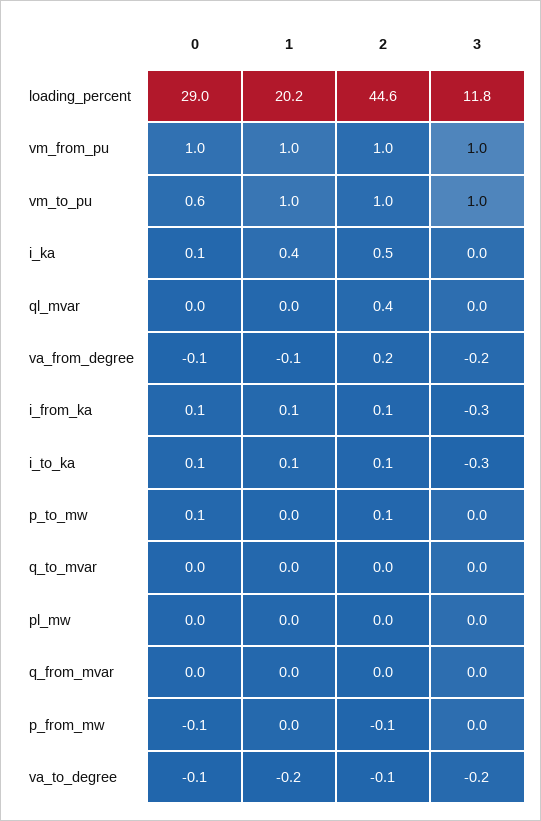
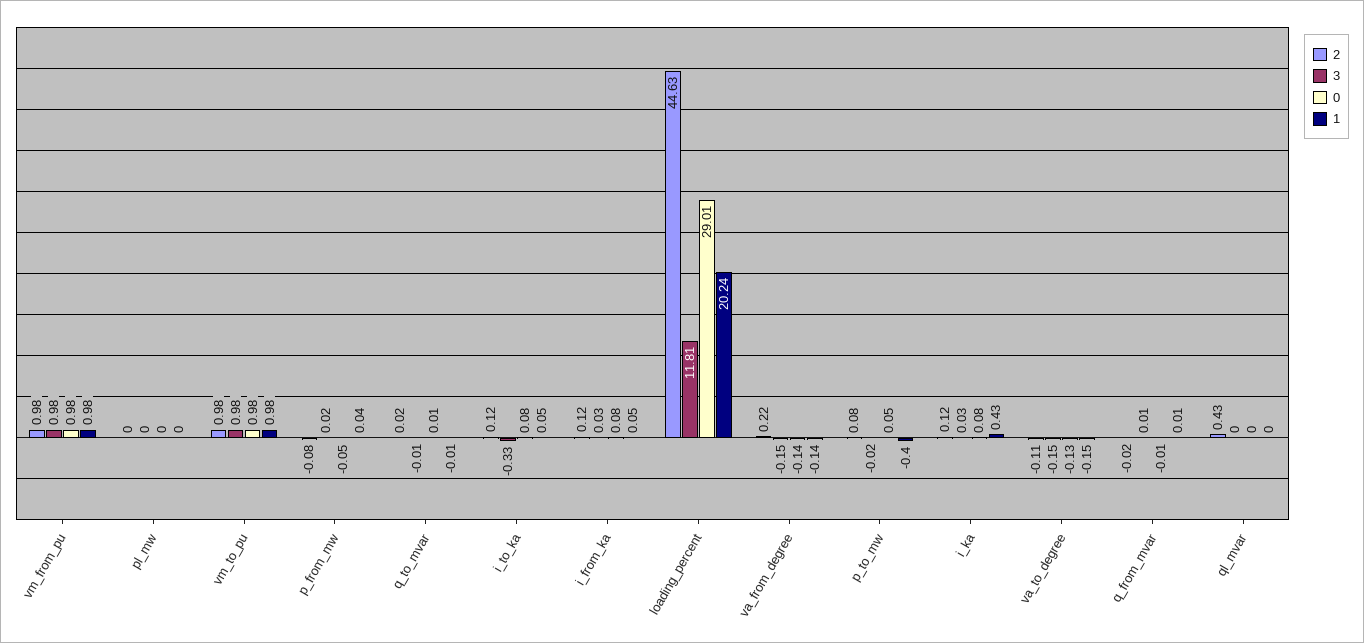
  {
    "0": {
      "loading_percent": 29.01,
      "vm_from_pu": 0.98,
-     "vm_to_pu": 0.6,
+     "vm_to_pu": 0.98,
      "i_ka": 0.08,
      "ql_mvar": 0,
      "va_from_degree": -0.14,
      "i_from_ka": 0.08,
      "i_to_ka": 0.08,
      "p_to_mw": 0.05,
      "q_to_mvar": 0.01,
      "pl_mw": 0,
      "q_from_mvar": -0.01,
      "p_from_mw": -0.05,
      "va_to_degree": -0.13
    },
    "1": {
      "loading_percent": 20.24,
      "vm_from_pu": 0.98,
      "vm_to_pu": 0.98,
      "i_ka": 0.43,
      "ql_mvar": 0,
      "va_from_degree": -0.14,
      "i_from_ka": 0.05,
      "i_to_ka": 0.05,
-     "p_to_mw": 0,
+     "p_to_mw": -0.4,
      "q_to_mvar": -0.01,
      "pl_mw": 0,
      "q_from_mvar": 0.01,
      "p_from_mw": 0.04,
      "va_to_degree": -0.15
    },
    "2": {
      "loading_percent": 44.63,
      "vm_from_pu": 0.98,
      "vm_to_pu": 0.98,
-     "i_ka": 0.5,
+     "i_ka": 0.12,
      "ql_mvar": 0.43,
      "va_from_degree": 0.22,
      "i_from_ka": 0.12,
      "i_to_ka": 0.12,
      "p_to_mw": 0.08,
      "q_to_mvar": 0.02,
      "pl_mw": 0,
      "q_from_mvar": -0.02,
      "p_from_mw": -0.08,
      "va_to_degree": -0.11
    },
    "3": {
      "loading_percent": 11.81,
      "vm_from_pu": 0.98,
      "vm_to_pu": 0.98,
      "i_ka": 0.03,
      "ql_mvar": 0,
      "va_from_degree": -0.15,
-     "i_from_ka": -0.3,
+     "i_from_ka": 0.03,
      "i_to_ka": -0.33,
      "p_to_mw": -0.02,
      "q_to_mvar": -0.01,
      "pl_mw": 0,
      "q_from_mvar": 0.01,
      "p_from_mw": 0.02,
      "va_to_degree": -0.15
    }
  }

